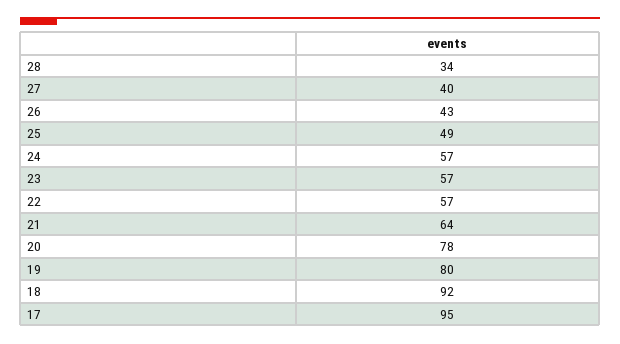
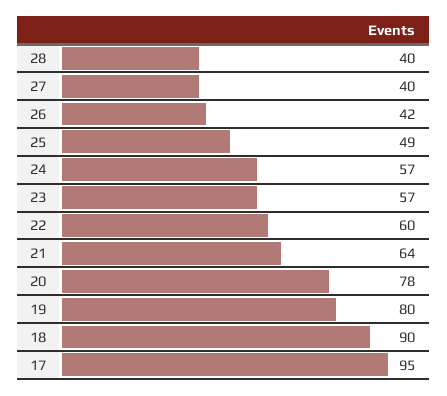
  {
-   "28": 34,
+   "28": 40,
    "27": 40,
-   "26": 43,
+   "26": 42,
    "25": 49,
    "24": 57,
    "23": 57,
-   "22": 57,
+   "22": 60,
    "21": 64,
    "20": 78,
    "19": 80,
-   "18": 92,
+   "18": 90,
    "17": 95
  }

